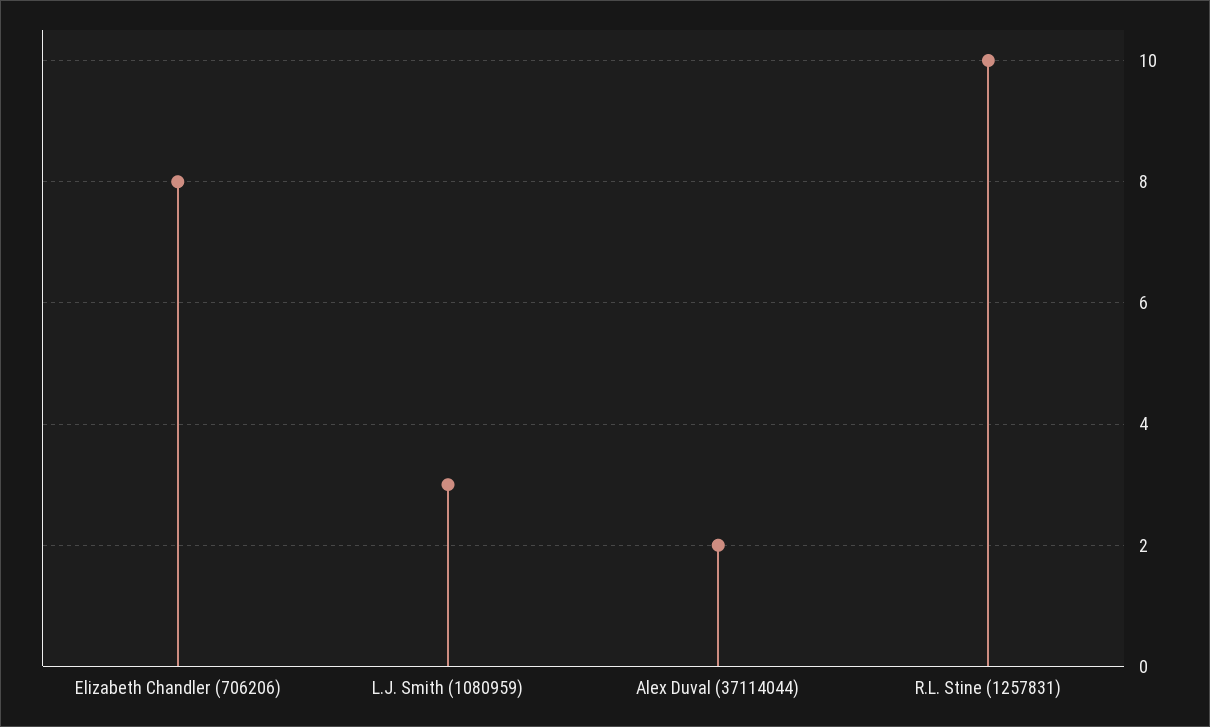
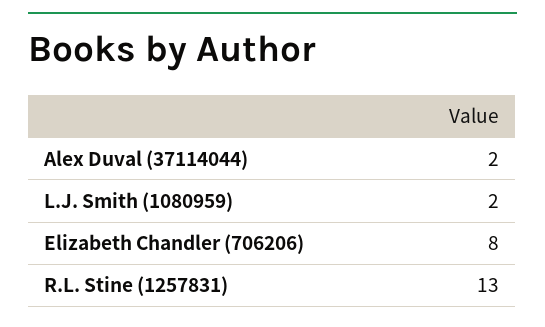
  {
    "Elizabeth Chandler (706206)": 8,
-   "L.J. Smith (1080959)": 3,
+   "L.J. Smith (1080959)": 2,
    "Alex Duval (37114044)": 2,
-   "R.L. Stine (1257831)": 10
+   "R.L. Stine (1257831)": 13
  }

